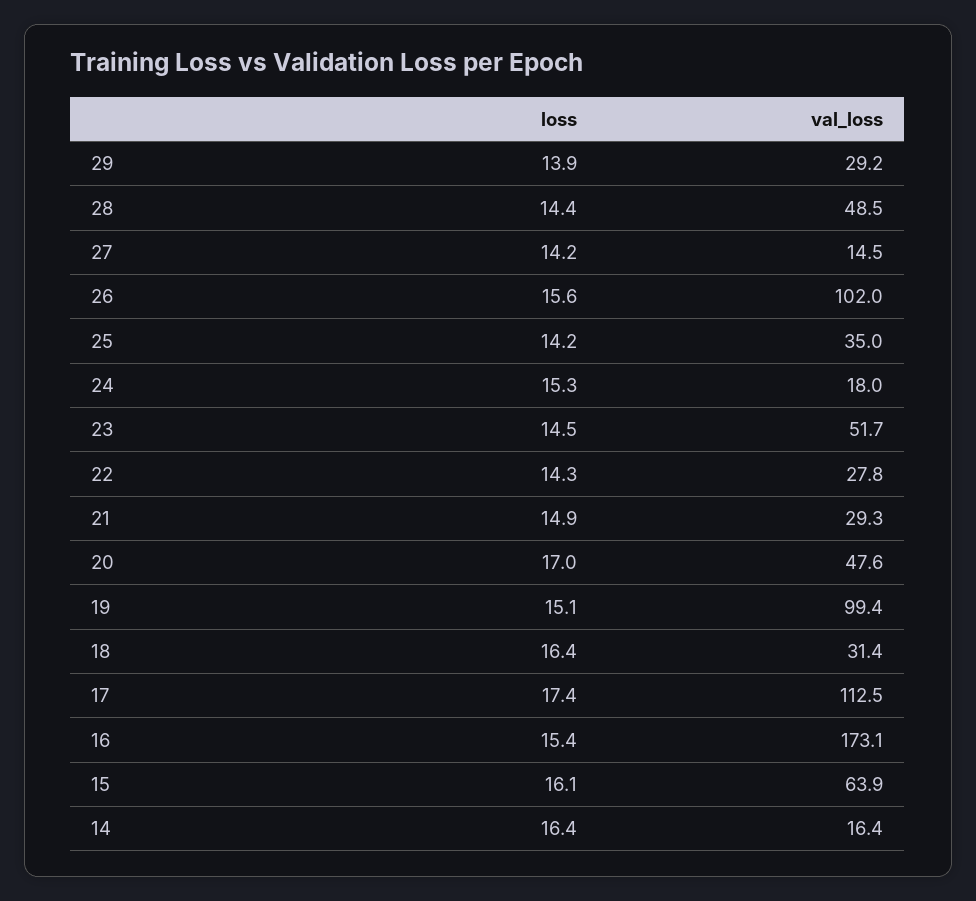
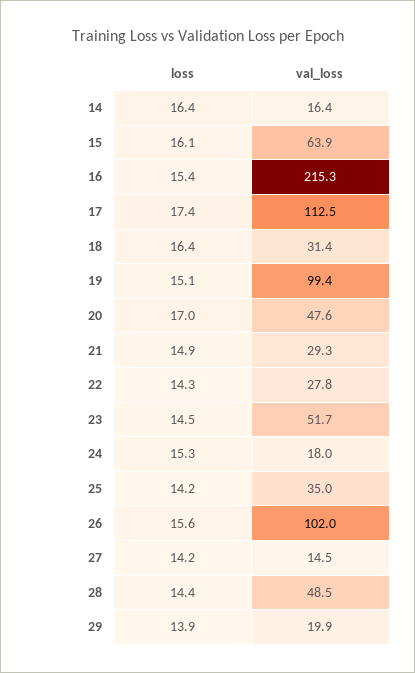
  {
    "loss": {
      "29": 13.9,
      "28": 14.4,
      "27": 14.2,
      "26": 15.6,
      "25": 14.2,
      "24": 15.3,
      "23": 14.5,
      "22": 14.3,
      "21": 14.9,
      "20": 17,
      "19": 15.1,
      "18": 16.4,
      "17": 17.4,
      "16": 15.4,
      "15": 16.1,
      "14": 16.4
    },
    "val_loss": {
-     "29": 29.2,
+     "29": 19.9,
      "28": 48.5,
      "27": 14.5,
      "26": 102,
      "25": 35,
      "24": 18,
      "23": 51.7,
      "22": 27.8,
      "21": 29.3,
      "20": 47.6,
      "19": 99.4,
      "18": 31.4,
      "17": 112.5,
-     "16": 173.1,
+     "16": 215.3,
      "15": 63.9,
      "14": 16.4
    }
  }

